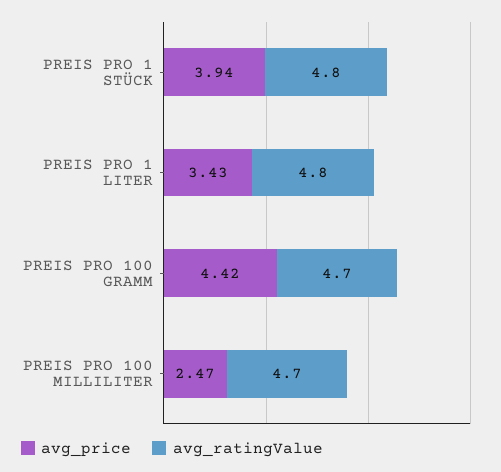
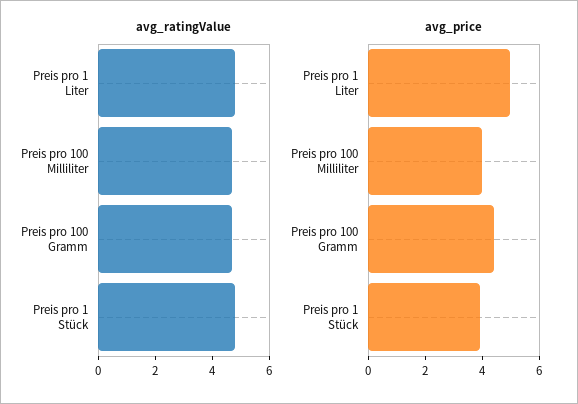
  {
    "avg_price": {
      "PREIS PRO 1 STÜCK": 3.94,
-     "PREIS PRO 1 LITER": 3.43,
+     "PREIS PRO 1 LITER": 5,
      "PREIS PRO 100 GRAMM": 4.42,
-     "PREIS PRO 100 MILLILITER": 2.47
+     "PREIS PRO 100 MILLILITER": 4
    },
    "avg_ratingValue": {
      "PREIS PRO 1 STÜCK": 4.8,
      "PREIS PRO 1 LITER": 4.8,
      "PREIS PRO 100 GRAMM": 4.7,
      "PREIS PRO 100 MILLILITER": 4.7
    }
  }

